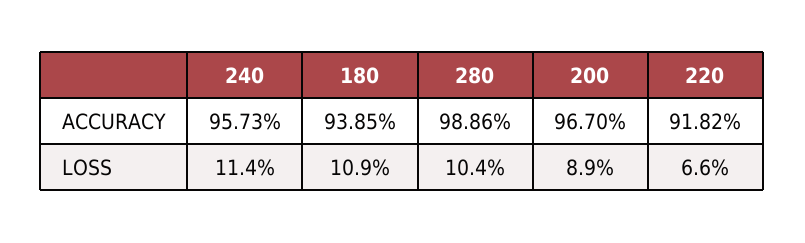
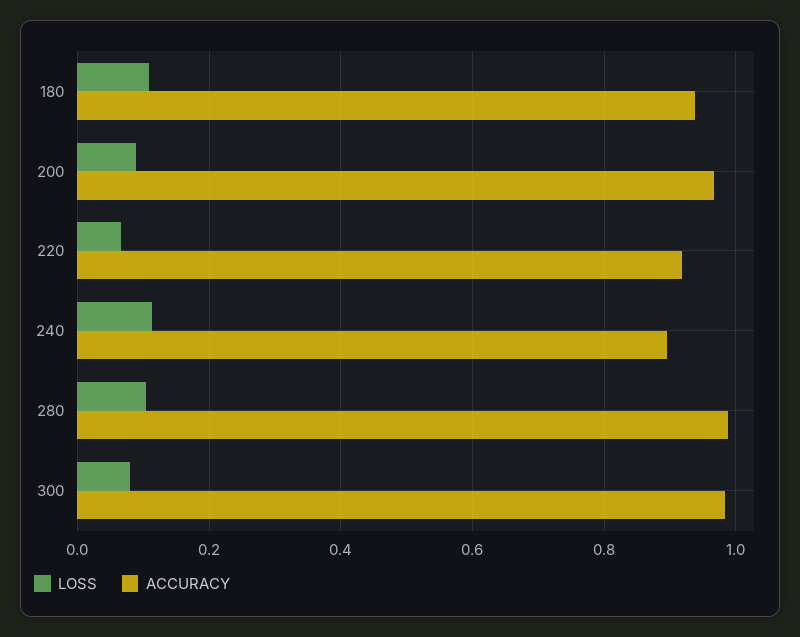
  {
    "ACCURACY": {
-     "240": 0.9573,
+     "240": 0.9,
      "180": 0.9385,
      "280": 0.9886,
      "200": 0.967,
-     "220": 0.9182
+     "220": 0.9182,
+     "300": 0.98
    },
    "LOSS": {
      "240": 0.114,
      "180": 0.109,
      "280": 0.104,
      "200": 0.089,
-     "220": 0.066
+     "220": 0.066,
+     "300": 0.08
    }
  }

